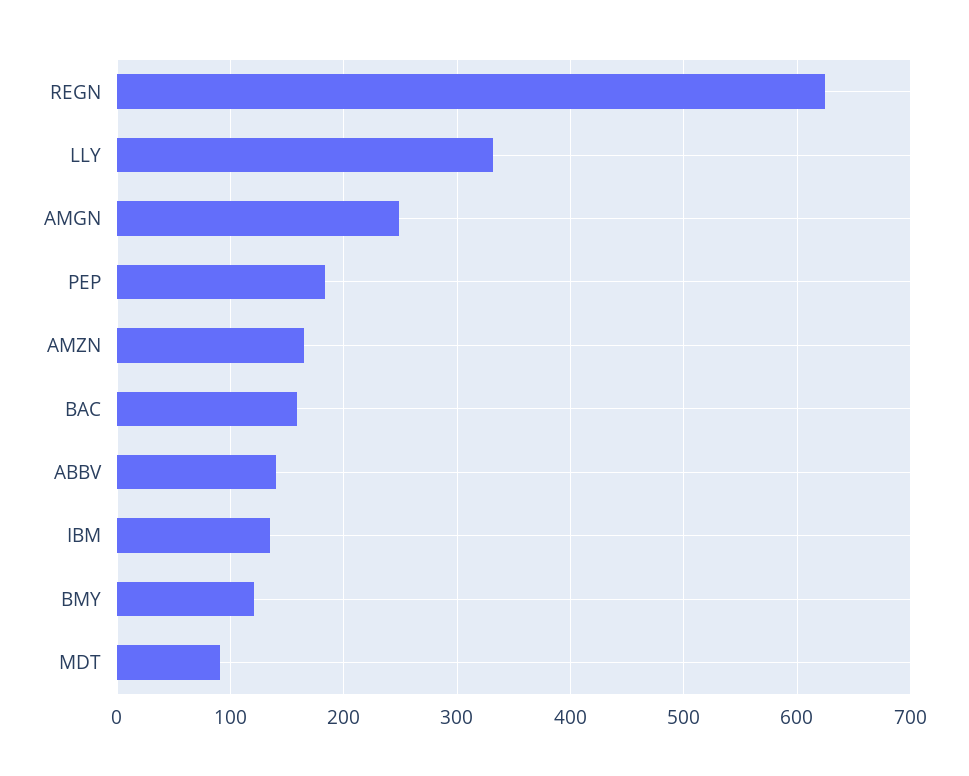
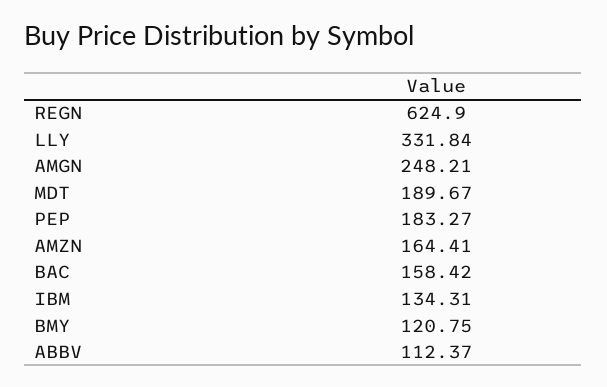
  {
    "REGN": 624.9,
    "LLY": 331.84,
    "AMGN": 248.21,
    "PEP": 183.27,
    "AMZN": 164.41,
    "BAC": 158.42,
-   "ABBV": 140,
+   "ABBV": 112.37,
    "IBM": 134.31,
    "BMY": 120.75,
-   "MDT": 90
+   "MDT": 189.67
  }

